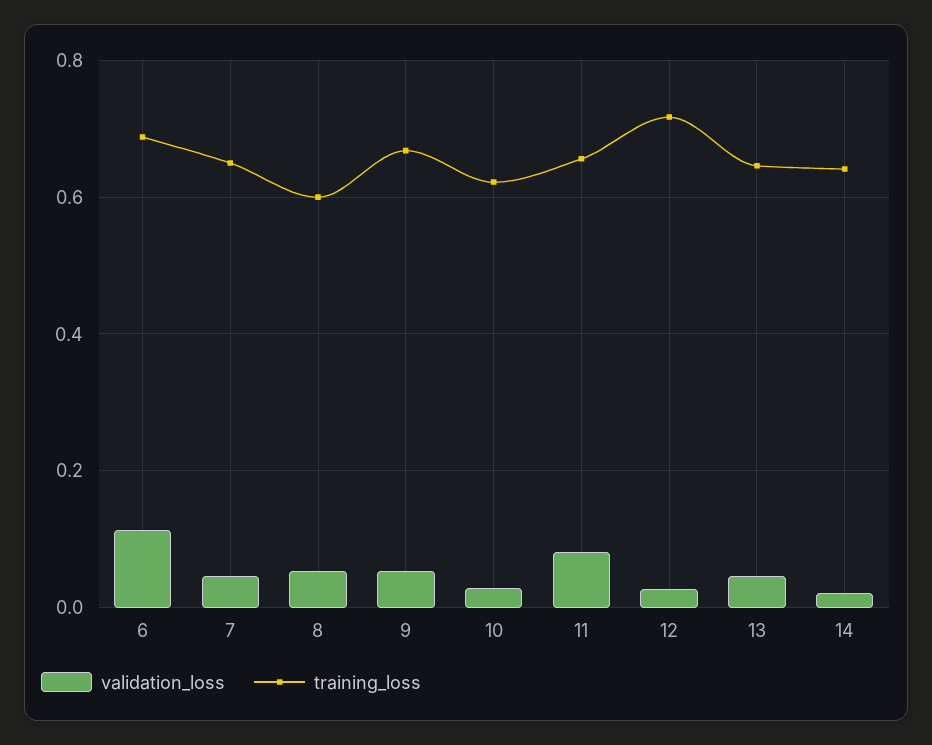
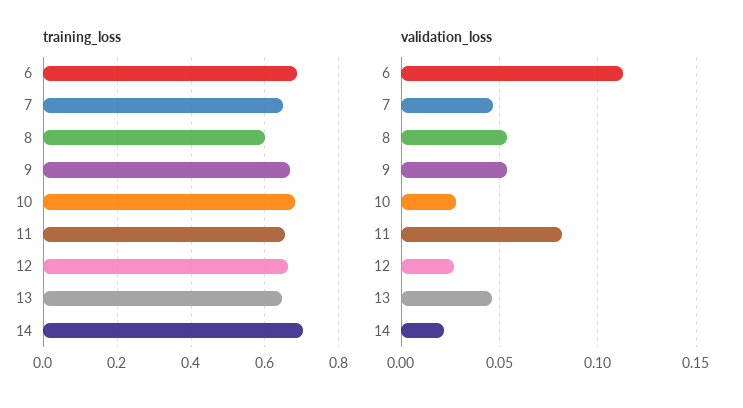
  {
    "validation_loss": {
      "6": 0.115,
      "7": 0.045,
      "8": 0.055,
      "9": 0.055,
      "10": 0.03,
      "11": 0.08,
      "12": 0.025,
      "13": 0.045,
      "14": 0.02
    },
    "training_loss": {
      "6": 0.68,
      "7": 0.66,
      "8": 0.6,
      "9": 0.66,
-     "10": 0.62,
+     "10": 0.68,
      "11": 0.66,
-     "12": 0.72,
+     "12": 0.66,
      "13": 0.64,
-     "14": 0.64
+     "14": 0.7
    }
  }

